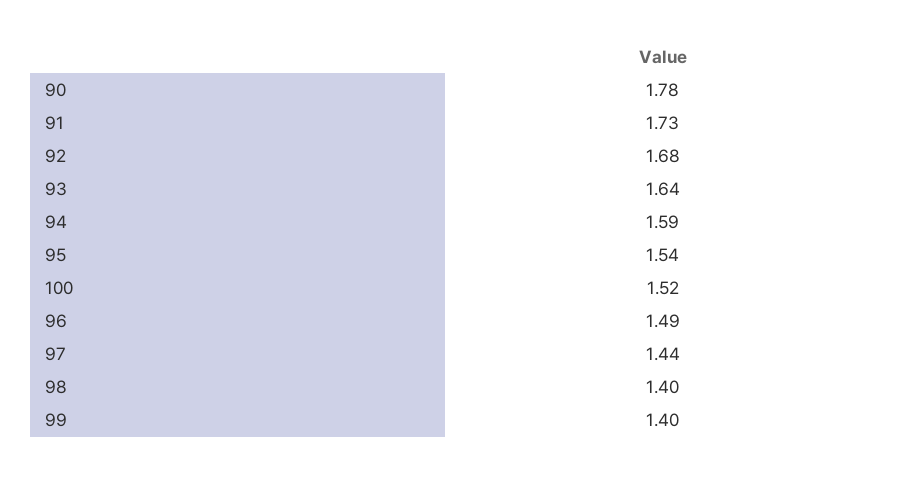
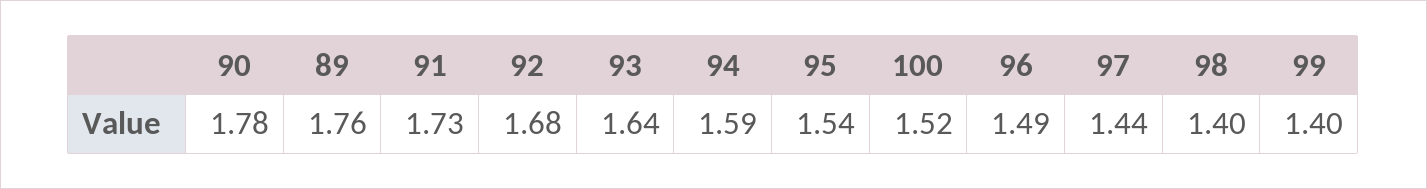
  {
    "90": 1.78,
    "91": 1.73,
    "92": 1.68,
    "93": 1.64,
    "94": 1.59,
    "95": 1.54,
    "100": 1.52,
    "96": 1.49,
    "97": 1.44,
    "98": 1.4,
-   "99": 1.4
+   "99": 1.4,
+   "89": 1.76
  }

